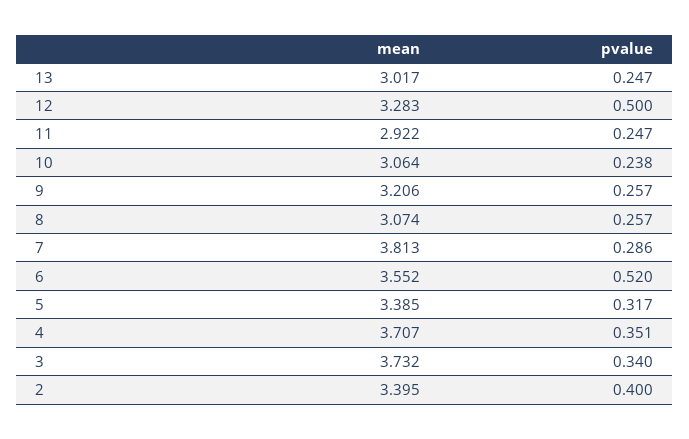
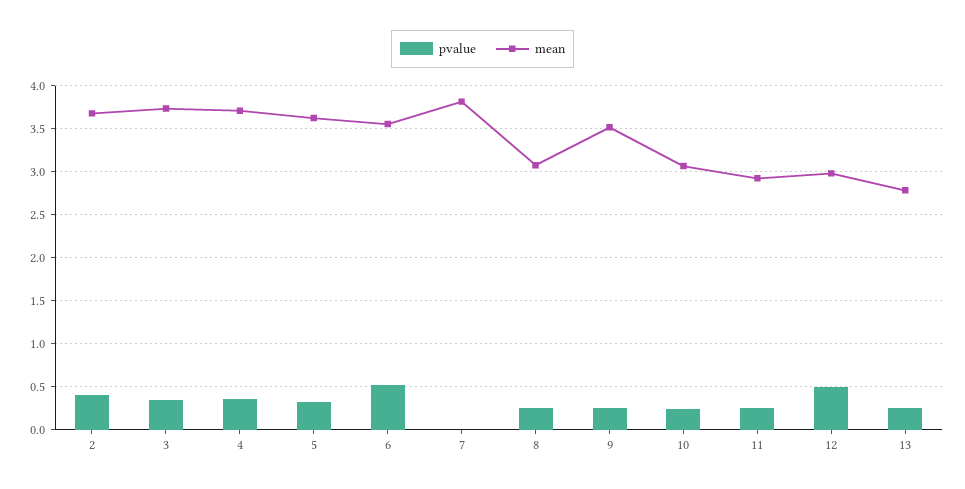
  {
    "mean": {
-     "13": 3.017,
+     "13": 2.8,
-     "12": 3.283,
+     "12": 3,
      "11": 2.922,
      "10": 3.064,
-     "9": 3.206,
+     "9": 3.5,
      "8": 3.074,
      "7": 3.813,
      "6": 3.552,
-     "5": 3.385,
+     "5": 3.6,
      "4": 3.707,
      "3": 3.732,
-     "2": 3.395
+     "2": 3.7
    },
    "pvalue": {
      "13": 0.247,
      "12": 0.5,
      "11": 0.247,
      "10": 0.238,
      "9": 0.257,
      "8": 0.257,
-     "7": 0.286,
+     "7": 0,
      "6": 0.52,
      "5": 0.317,
      "4": 0.351,
      "3": 0.34,
      "2": 0.4
    }
  }

